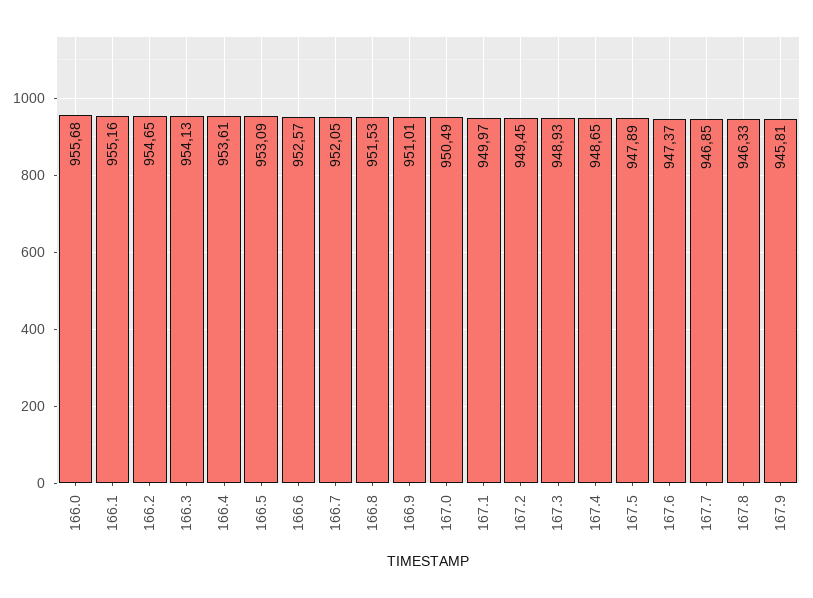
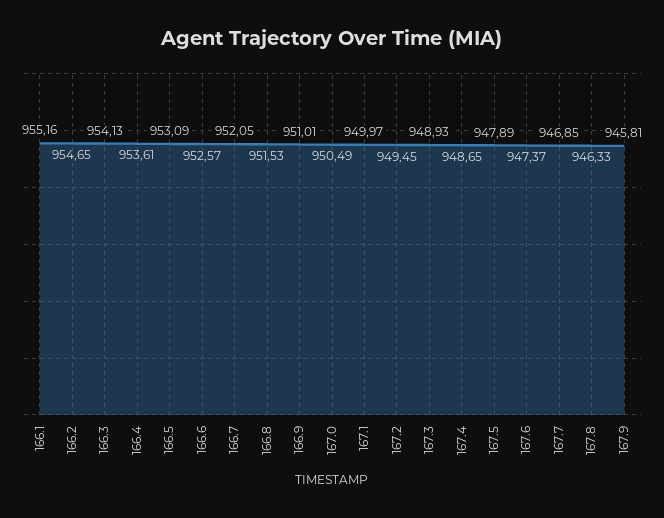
  {
-   "166.0": 955.68,
    "166.1": 955.16,
    "166.2": 954.65,
    "166.3": 954.13,
    "166.4": 953.61,
    "166.5": 953.09,
    "166.6": 952.57,
    "166.7": 952.05,
    "166.8": 951.53,
    "166.9": 951.01,
    "167.0": 950.49,
    "167.1": 949.97,
    "167.2": 949.45,
    "167.3": 948.93,
    "167.4": 948.65,
    "167.5": 947.89,
    "167.6": 947.37,
    "167.7": 946.85,
    "167.8": 946.33,
    "167.9": 945.81
  }

